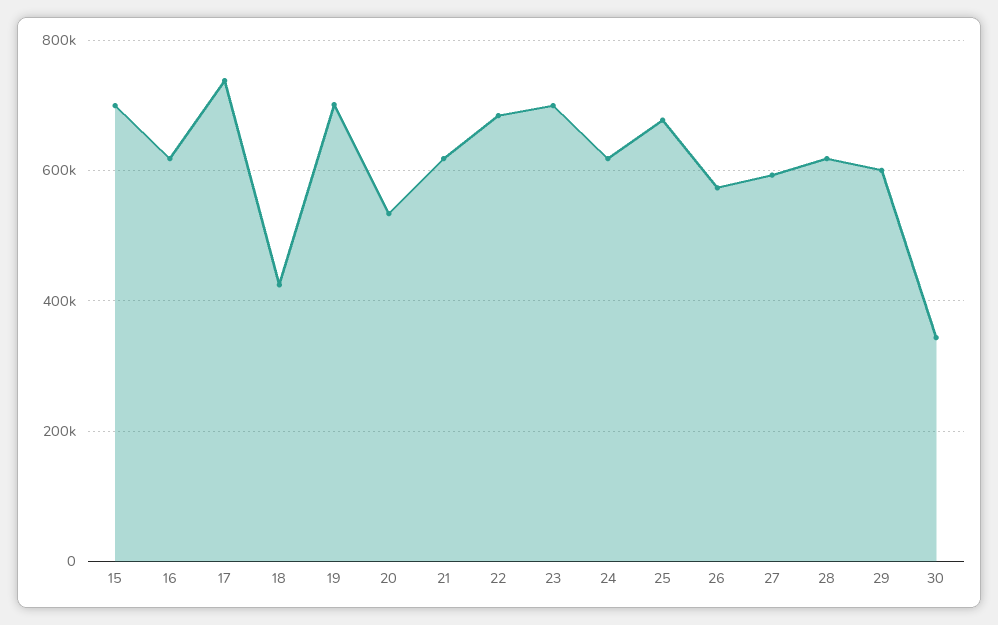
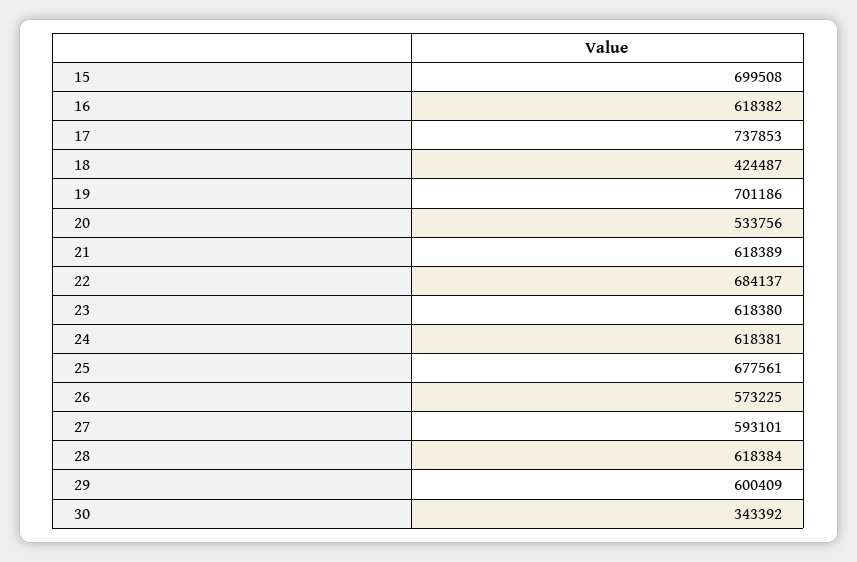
  {
    "15": 699508,
    "16": 618382,
    "17": 737853,
    "18": 424487,
    "19": 701186,
    "20": 533756,
    "21": 618389,
    "22": 684137,
-   "23": 700000,
+   "23": 618380,
    "24": 618381,
    "25": 677561,
    "26": 573225,
    "27": 593101,
    "28": 618384,
    "29": 600409,
    "30": 343392
  }

